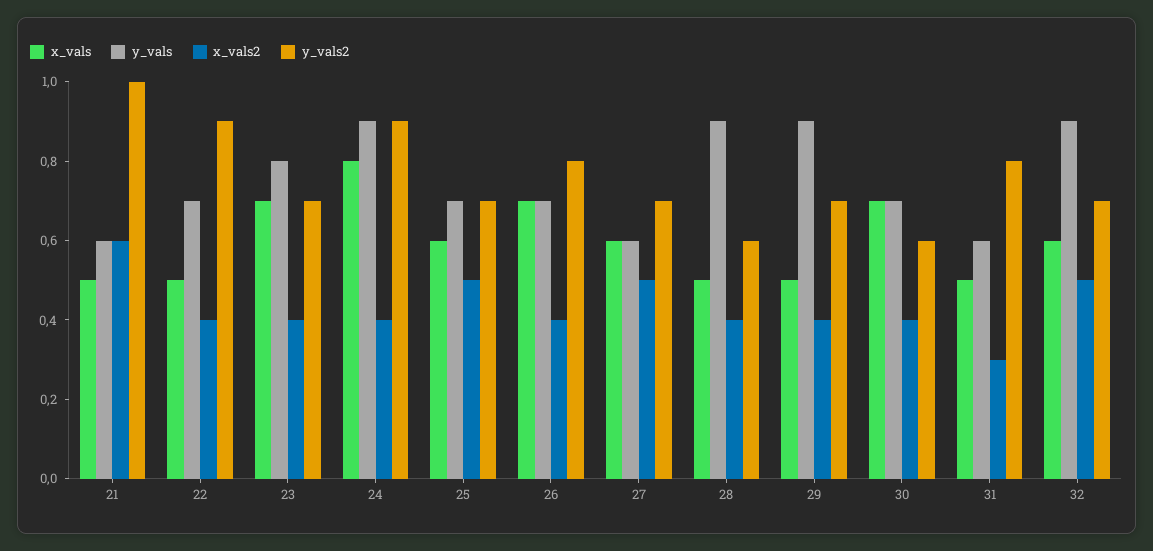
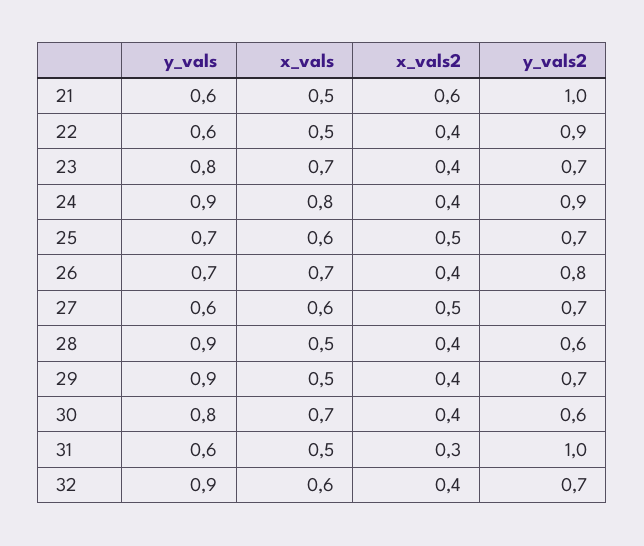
  {
    "x_vals": {
      "21": 0.5,
      "22": 0.5,
      "23": 0.7,
      "24": 0.8,
      "25": 0.6,
      "26": 0.7,
      "27": 0.6,
      "28": 0.5,
      "29": 0.5,
      "30": 0.7,
      "31": 0.5,
      "32": 0.6
    },
    "y_vals": {
      "21": 0.6,
-     "22": 0.7,
+     "22": 0.6,
      "23": 0.8,
      "24": 0.9,
      "25": 0.7,
      "26": 0.7,
      "27": 0.6,
      "28": 0.9,
      "29": 0.9,
-     "30": 0.7,
+     "30": 0.8,
      "31": 0.6,
      "32": 0.9
    },
    "x_vals2": {
      "21": 0.6,
      "22": 0.4,
      "23": 0.4,
      "24": 0.4,
      "25": 0.5,
      "26": 0.4,
      "27": 0.5,
      "28": 0.4,
      "29": 0.4,
      "30": 0.4,
      "31": 0.3,
-     "32": 0.5
+     "32": 0.4
    },
    "y_vals2": {
      "21": 1,
      "22": 0.9,
      "23": 0.7,
      "24": 0.9,
      "25": 0.7,
      "26": 0.8,
      "27": 0.7,
      "28": 0.6,
      "29": 0.7,
      "30": 0.6,
-     "31": 0.8,
+     "31": 1,
      "32": 0.7
    }
  }

